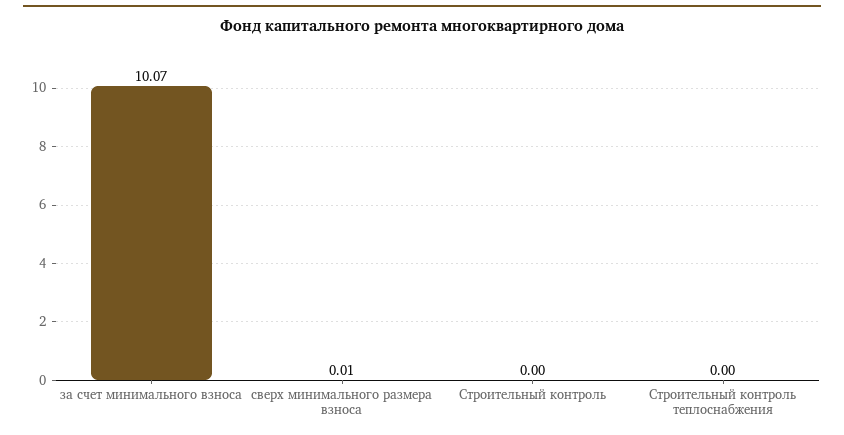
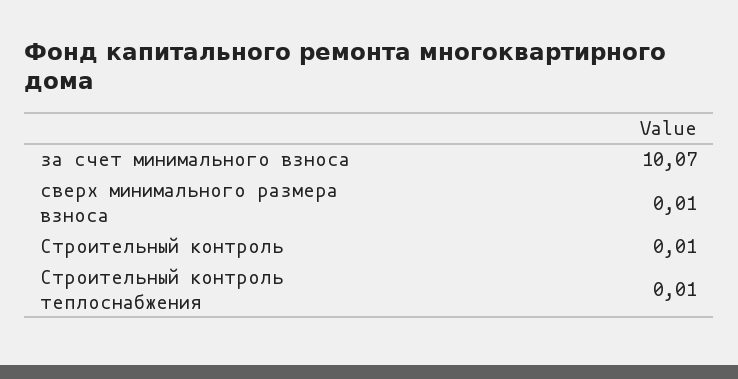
  {
    "за счет минимального взноса": 10.07,
    "сверх минимального размера взноса": 0.01,
-   "Строительный контроль": 0,
+   "Строительный контроль": 0.01,
-   "Строительный контроль теплоснабжения": 0
+   "Строительный контроль теплоснабжения": 0.01
  }

